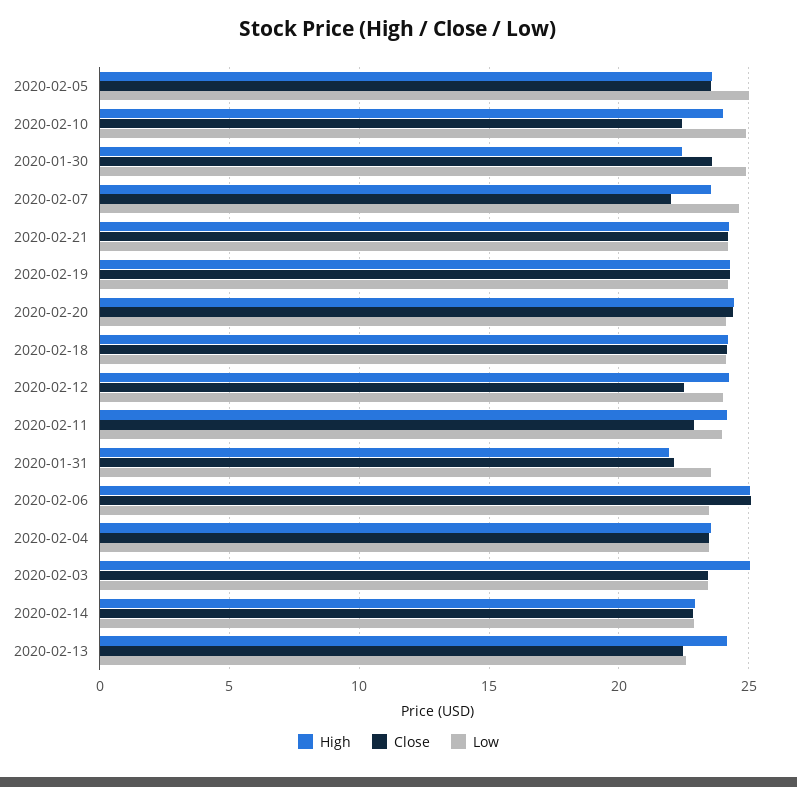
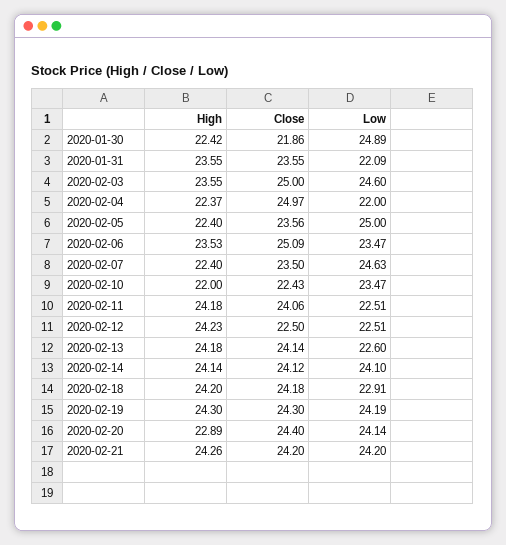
  {
    "High": {
-     "2020-02-05": 23.5,
+     "2020-02-05": 22.4,
-     "2020-02-10": 24,
+     "2020-02-10": 22,
      "2020-01-30": 22.42,
-     "2020-02-07": 23.5,
+     "2020-02-07": 22.4,
      "2020-02-21": 24.26,
      "2020-02-19": 24.3,
-     "2020-02-20": 24.5,
+     "2020-02-20": 22.89,
      "2020-02-18": 24.2,
      "2020-02-12": 24.23,
      "2020-02-11": 24.18,
-     "2020-01-31": 22,
+     "2020-01-31": 23.55,
-     "2020-02-06": 25,
+     "2020-02-06": 23.53,
-     "2020-02-04": 23.5,
+     "2020-02-04": 22.37,
-     "2020-02-03": 25,
+     "2020-02-03": 23.55,
-     "2020-02-14": 23,
+     "2020-02-14": 24.14,
      "2020-02-13": 24.18
    },
    "Close": {
      "2020-02-05": 23.56,
      "2020-02-10": 22.43,
-     "2020-01-30": 23.5,
+     "2020-01-30": 21.86,
-     "2020-02-07": 22,
+     "2020-02-07": 23.5,
      "2020-02-21": 24.2,
      "2020-02-19": 24.3,
      "2020-02-20": 24.4,
      "2020-02-18": 24.18,
      "2020-02-12": 22.5,
-     "2020-02-11": 23,
+     "2020-02-11": 24.06,
-     "2020-01-31": 22,
+     "2020-01-31": 23.55,
      "2020-02-06": 25.09,
-     "2020-02-04": 23.5,
+     "2020-02-04": 24.97,
-     "2020-02-03": 23.5,
+     "2020-02-03": 25,
-     "2020-02-14": 23,
+     "2020-02-14": 24.12,
-     "2020-02-13": 22.5
+     "2020-02-13": 24.14
    },
    "Low": {
      "2020-02-05": 25,
-     "2020-02-10": 25,
+     "2020-02-10": 23.47,
      "2020-01-30": 24.89,
      "2020-02-07": 24.63,
      "2020-02-21": 24.2,
      "2020-02-19": 24.19,
      "2020-02-20": 24.14,
-     "2020-02-18": 24,
+     "2020-02-18": 22.91,
-     "2020-02-12": 24,
+     "2020-02-12": 22.51,
-     "2020-02-11": 24,
+     "2020-02-11": 22.51,
-     "2020-01-31": 23.5,
+     "2020-01-31": 22.09,
      "2020-02-06": 23.47,
-     "2020-02-04": 23.5,
+     "2020-02-04": 22,
-     "2020-02-03": 23.5,
+     "2020-02-03": 24.6,
-     "2020-02-14": 23,
+     "2020-02-14": 24.1,
      "2020-02-13": 22.6
    }
  }

